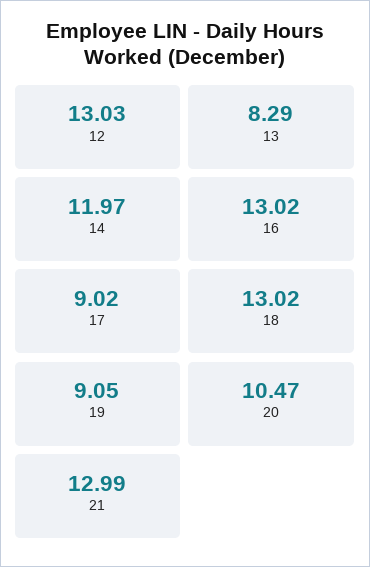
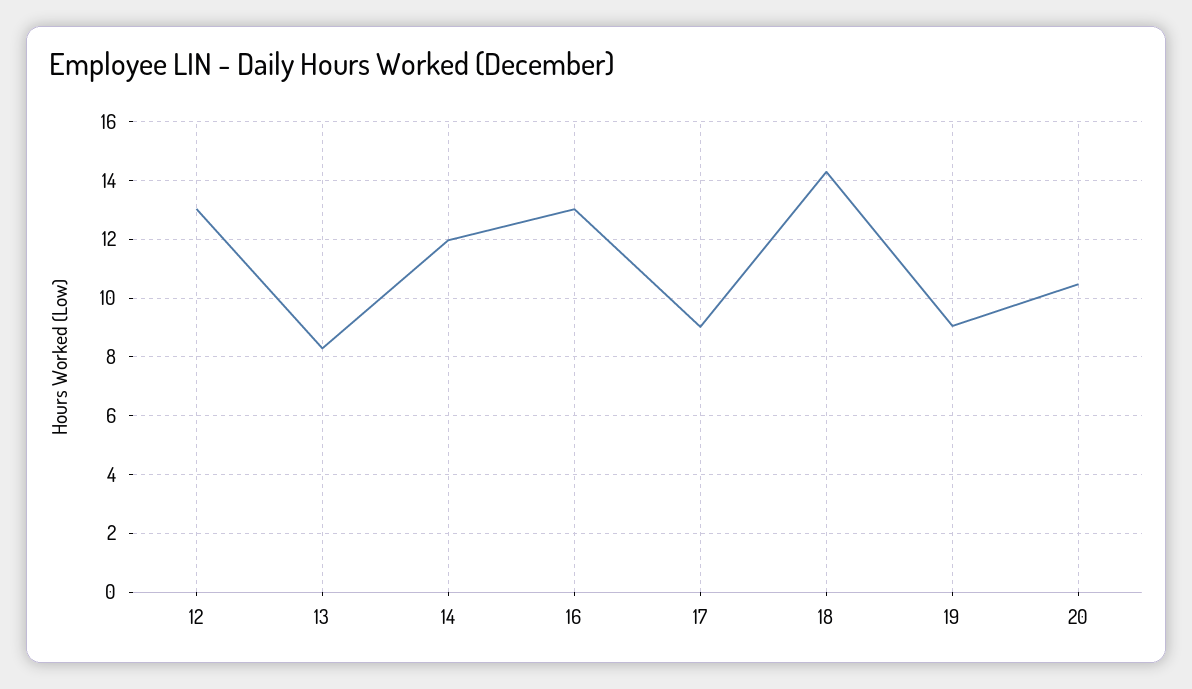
  {
    "12": 13.03,
    "13": 8.29,
    "14": 11.97,
    "16": 13.02,
    "17": 9.02,
-   "18": 13.02,
+   "18": 14.25,
    "19": 9.05,
-   "20": 10.47,
+   "20": 10.47
-   "21": 12.99
  }

